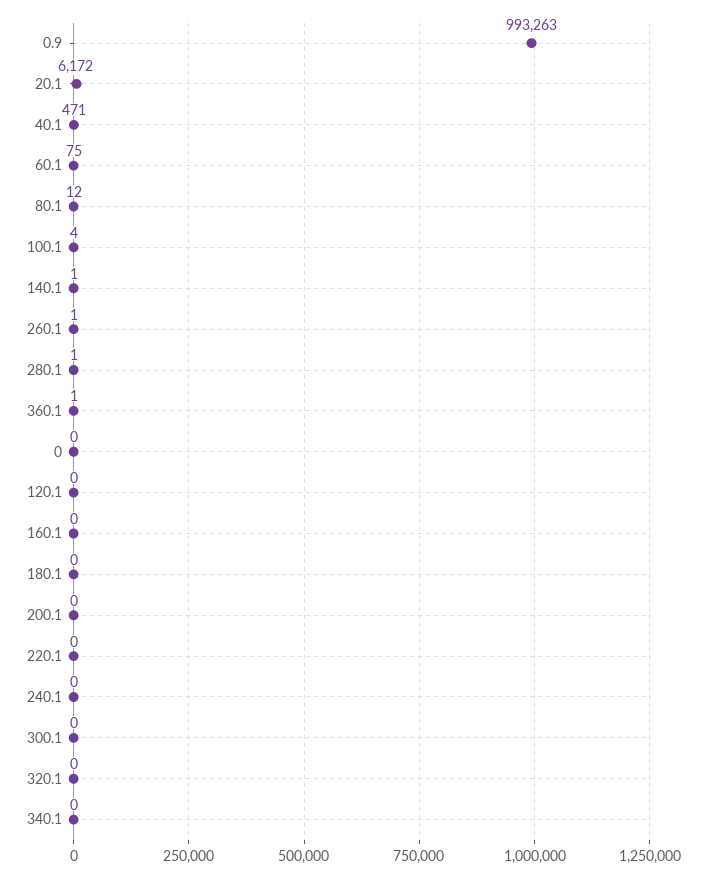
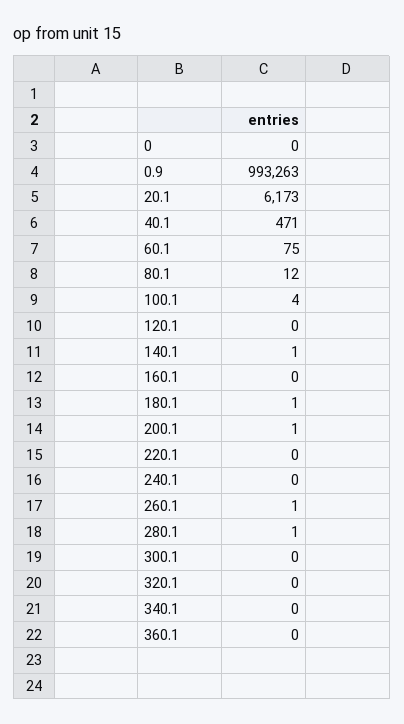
  {
    "0.9": 993263,
-   "20.1": 6172,
+   "20.1": 6173,
    "40.1": 471,
    "60.1": 75,
    "80.1": 12,
    "100.1": 4,
    "140.1": 1,
    "260.1": 1,
    "280.1": 1,
-   "360.1": 1,
+   "360.1": 0,
    "0": 0,
    "120.1": 0,
    "160.1": 0,
-   "180.1": 0,
+   "180.1": 1,
-   "200.1": 0,
+   "200.1": 1,
    "220.1": 0,
    "240.1": 0,
    "300.1": 0,
    "320.1": 0,
    "340.1": 0
  }

